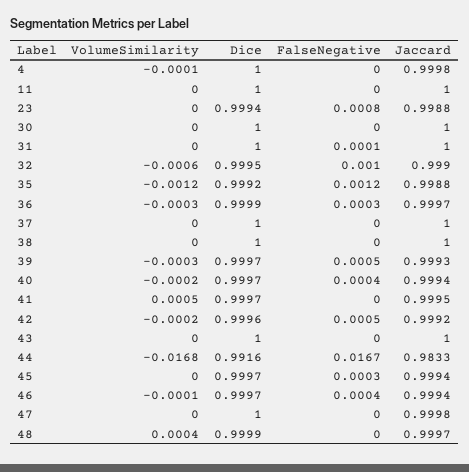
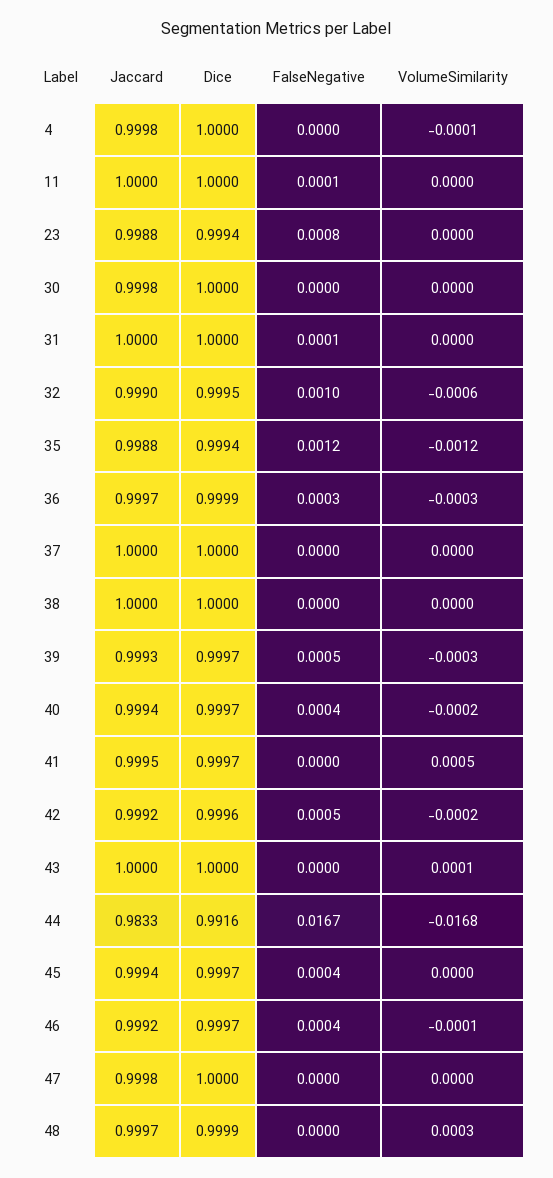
  {
    "VolumeSimilarity": {
      "4": -0.0001,
      "11": 0,
      "23": 0,
      "30": 0,
      "31": 0,
      "32": -0.0006,
      "35": -0.0012,
      "36": -0.0003,
      "37": 0,
      "38": 0,
      "39": -0.0003,
      "40": -0.0002,
      "41": 0.0005,
      "42": -0.0002,
-     "43": 0,
+     "43": 0.0001,
      "44": -0.0168,
      "45": 0,
      "46": -0.0001,
      "47": 0,
-     "48": 0.0004
+     "48": 0.0003
    },
    "Dice": {
      "4": 1,
      "11": 1,
      "23": 0.9994,
      "30": 1,
      "31": 1,
      "32": 0.9995,
-     "35": 0.9992,
+     "35": 0.9994,
      "36": 0.9999,
      "37": 1,
      "38": 1,
      "39": 0.9997,
      "40": 0.9997,
      "41": 0.9997,
      "42": 0.9996,
      "43": 1,
      "44": 0.9916,
      "45": 0.9997,
      "46": 0.9997,
      "47": 1,
      "48": 0.9999
    },
    "FalseNegative": {
      "4": 0,
-     "11": 0,
+     "11": 0.0001,
      "23": 0.0008,
      "30": 0,
      "31": 0.0001,
      "32": 0.001,
      "35": 0.0012,
      "36": 0.0003,
      "37": 0,
      "38": 0,
      "39": 0.0005,
      "40": 0.0004,
      "41": 0,
      "42": 0.0005,
      "43": 0,
      "44": 0.0167,
-     "45": 0.0003,
+     "45": 0.0004,
      "46": 0.0004,
      "47": 0,
      "48": 0
    },
    "Jaccard": {
      "4": 0.9998,
      "11": 1,
      "23": 0.9988,
-     "30": 1,
+     "30": 0.9998,
      "31": 1,
      "32": 0.999,
      "35": 0.9988,
      "36": 0.9997,
      "37": 1,
      "38": 1,
      "39": 0.9993,
      "40": 0.9994,
      "41": 0.9995,
      "42": 0.9992,
      "43": 1,
      "44": 0.9833,
      "45": 0.9994,
-     "46": 0.9994,
+     "46": 0.9992,
      "47": 0.9998,
      "48": 0.9997
    }
  }

